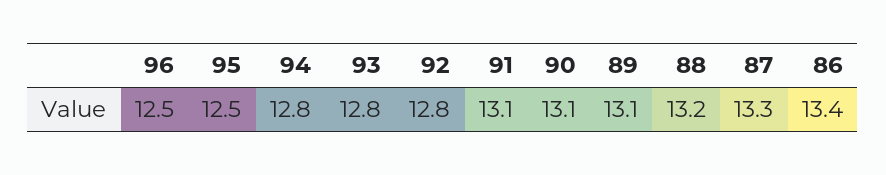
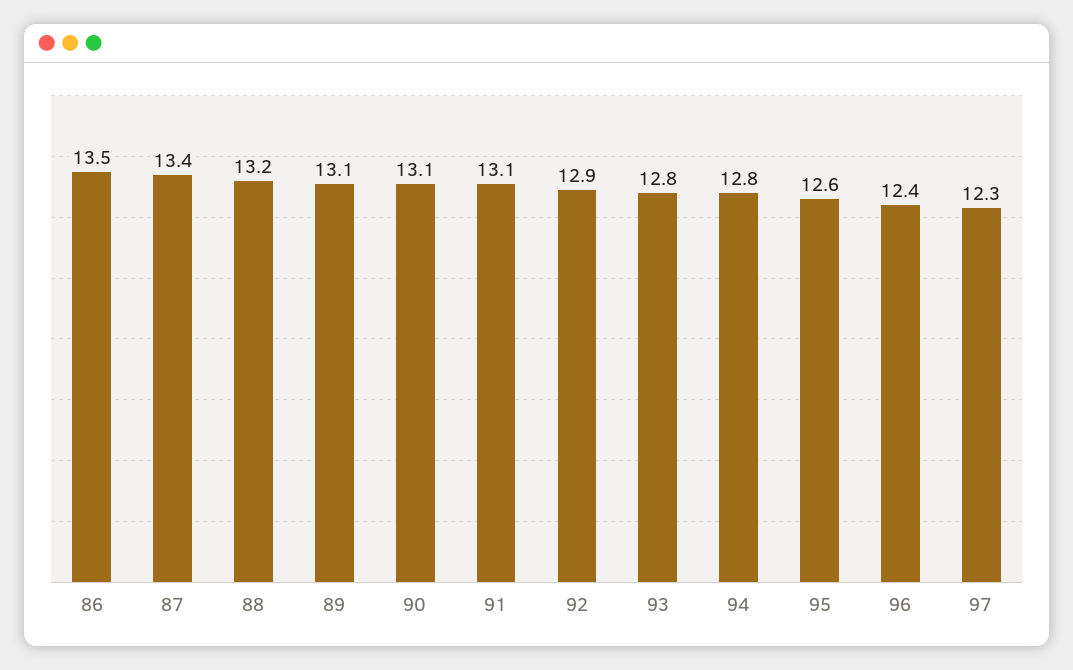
  {
-   "96": 12.5,
+   "96": 12.4,
-   "95": 12.5,
+   "95": 12.6,
    "94": 12.8,
    "93": 12.8,
-   "92": 12.8,
+   "92": 12.9,
    "91": 13.1,
    "90": 13.1,
    "89": 13.1,
    "88": 13.2,
-   "87": 13.3,
+   "87": 13.4,
-   "86": 13.4
+   "86": 13.5,
+   "97": 12.3
  }

